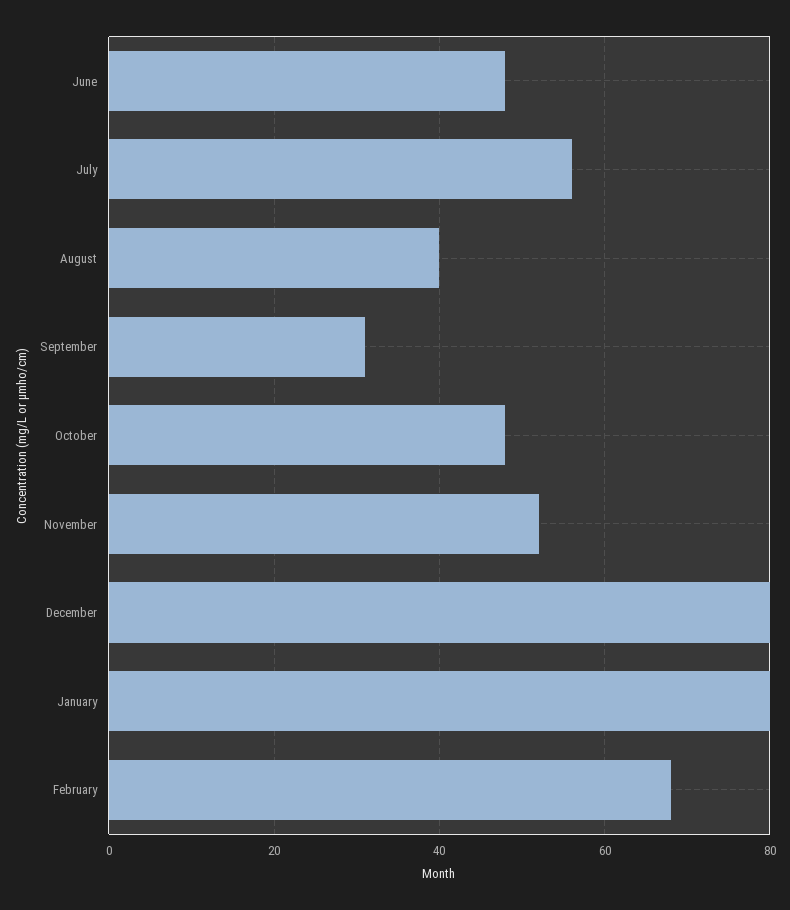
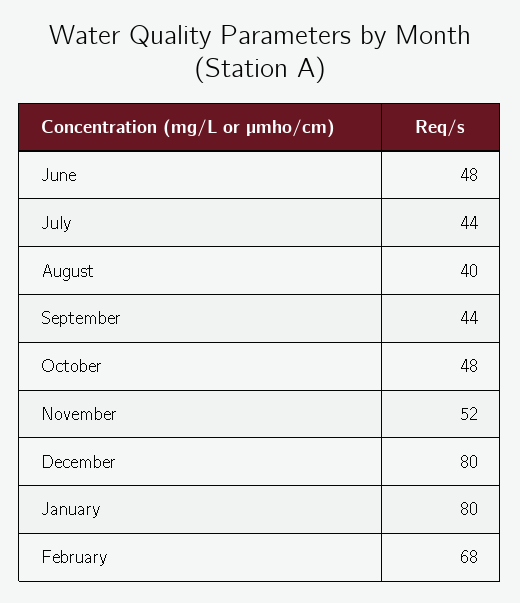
  {
    "June": 48,
-   "July": 55,
+   "July": 44,
    "August": 40,
-   "September": 30,
+   "September": 44,
    "October": 48,
    "November": 52,
    "December": 80,
    "January": 80,
    "February": 68
  }

